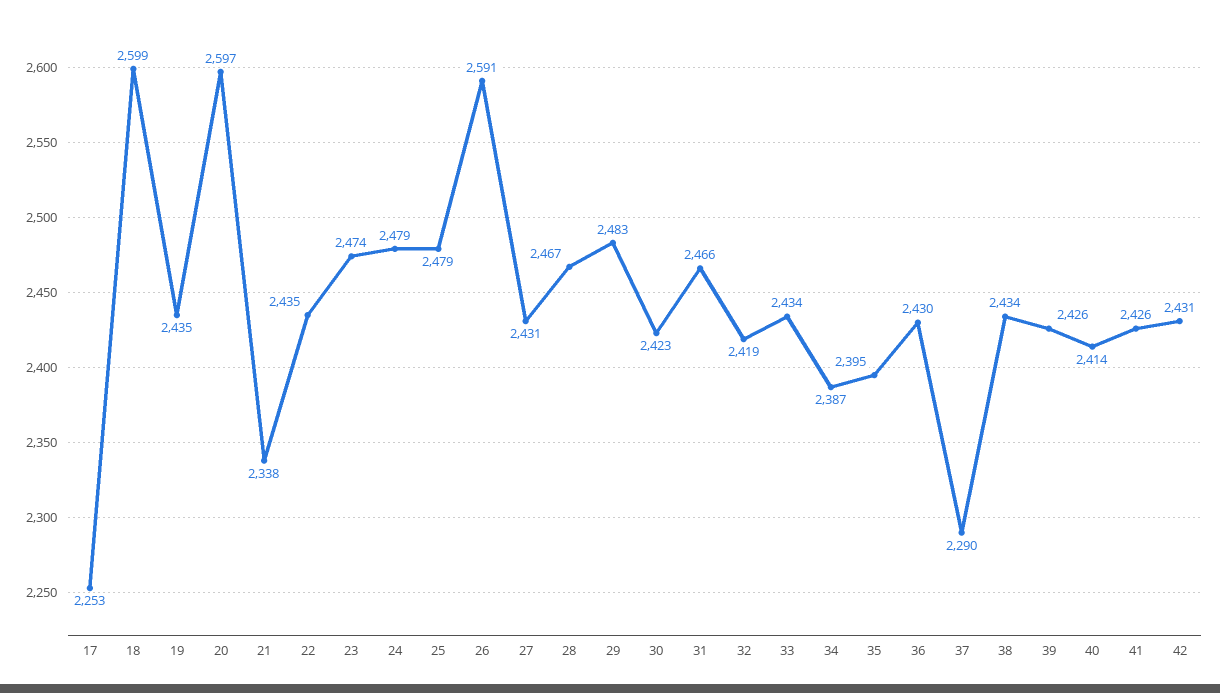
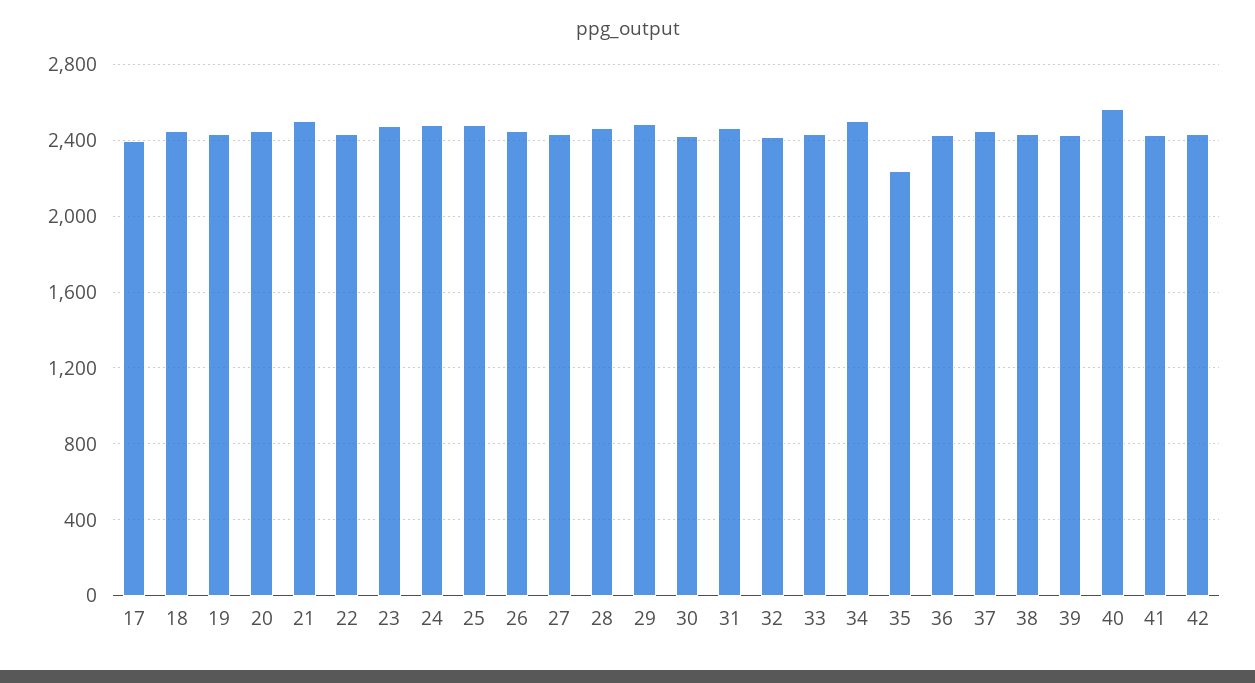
  {
-   "17": 2253,
+   "17": 2400,
-   "18": 2599,
+   "18": 2450,
    "19": 2435,
-   "20": 2597,
+   "20": 2450,
-   "21": 2338,
+   "21": 2500,
    "22": 2435,
    "23": 2474,
    "24": 2479,
    "25": 2479,
-   "26": 2591,
+   "26": 2450,
    "27": 2431,
    "28": 2467,
    "29": 2483,
    "30": 2423,
    "31": 2466,
    "32": 2419,
    "33": 2434,
-   "34": 2387,
+   "34": 2500,
-   "35": 2395,
+   "35": 2250,
    "36": 2430,
-   "37": 2290,
+   "37": 2450,
    "38": 2434,
    "39": 2426,
-   "40": 2414,
+   "40": 2550,
    "41": 2426,
    "42": 2431
  }

